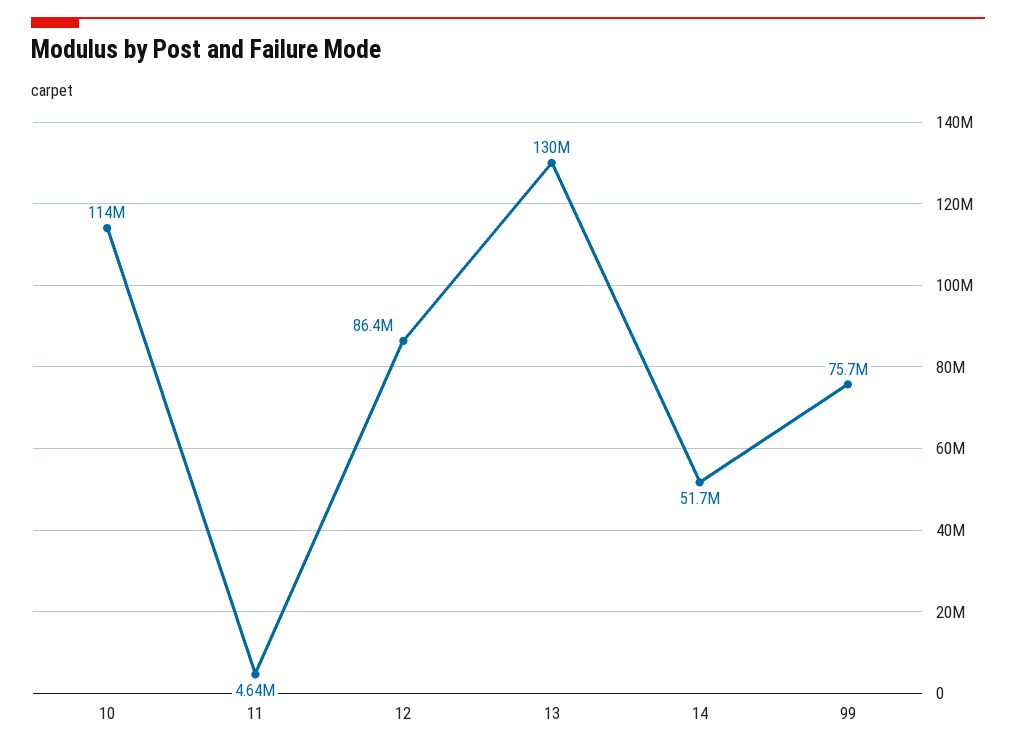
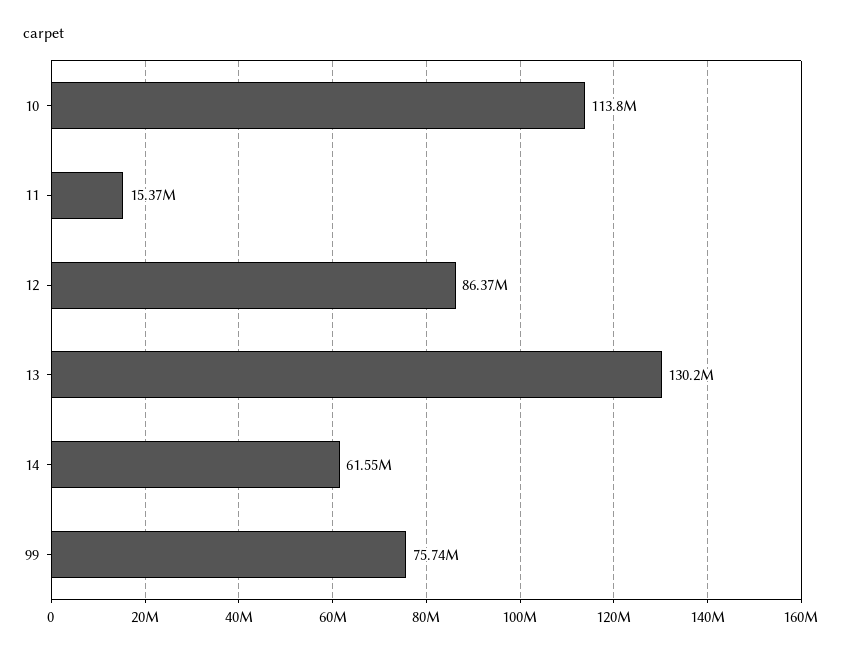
  {
    "10": 113800000,
-   "11": 4640000,
+   "11": 15370000,
    "12": 86370000,
    "13": 130200000,
-   "14": 51700000,
+   "14": 61550000,
    "99": 75740000
  }

